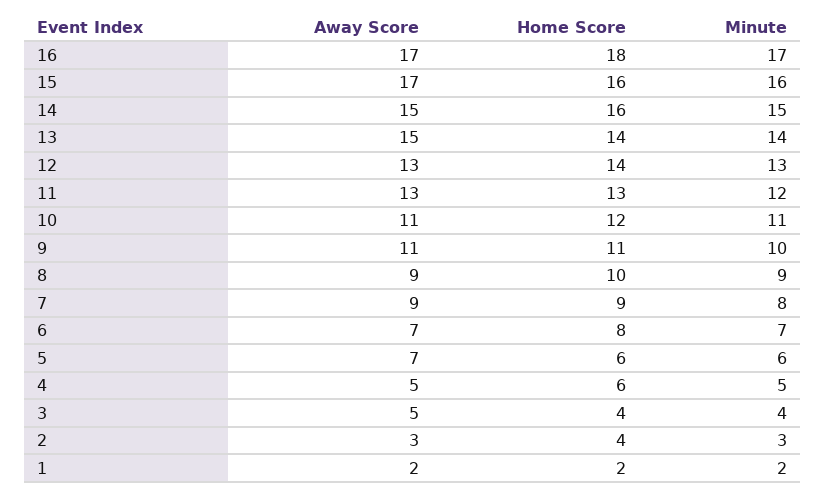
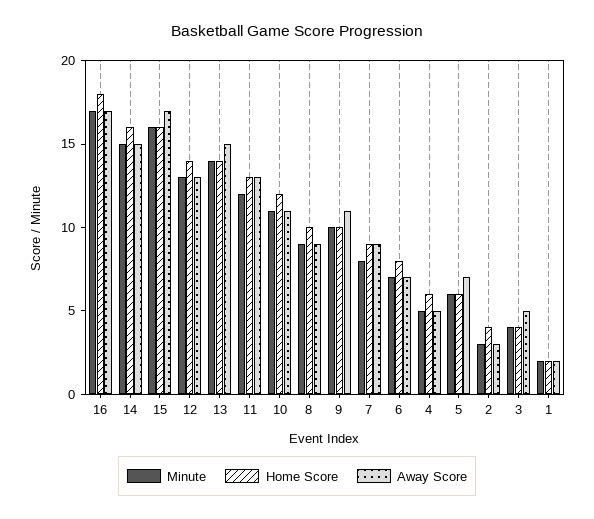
  {
    "Away Score": {
      "16": 17,
      "15": 17,
      "14": 15,
      "13": 15,
      "12": 13,
      "11": 13,
      "10": 11,
      "9": 11,
      "8": 9,
      "7": 9,
      "6": 7,
      "5": 7,
      "4": 5,
      "3": 5,
      "2": 3,
      "1": 2
    },
    "Home Score": {
      "16": 18,
      "15": 16,
      "14": 16,
      "13": 14,
      "12": 14,
      "11": 13,
      "10": 12,
-     "9": 11,
+     "9": 10,
      "8": 10,
      "7": 9,
      "6": 8,
      "5": 6,
      "4": 6,
      "3": 4,
      "2": 4,
      "1": 2
    },
    "Minute": {
      "16": 17,
      "15": 16,
      "14": 15,
      "13": 14,
      "12": 13,
      "11": 12,
      "10": 11,
      "9": 10,
      "8": 9,
      "7": 8,
      "6": 7,
      "5": 6,
      "4": 5,
      "3": 4,
      "2": 3,
      "1": 2
    }
  }

